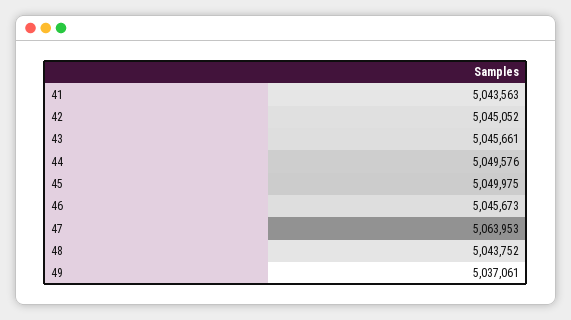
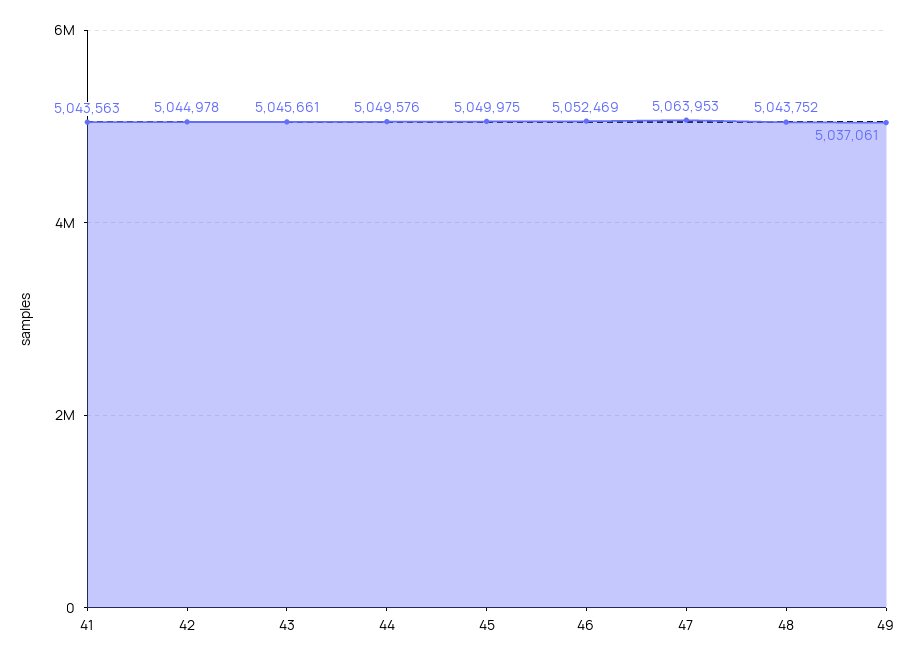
  {
    "41": 5043563,
-   "42": 5045052,
+   "42": 5044978,
    "43": 5045661,
    "44": 5049576,
    "45": 5049975,
-   "46": 5045673,
+   "46": 5052469,
    "47": 5063953,
    "48": 5043752,
    "49": 5037061
  }

